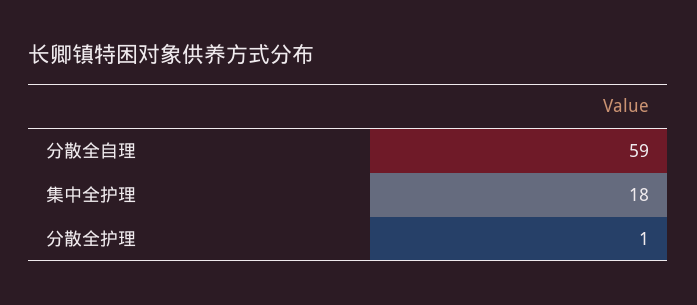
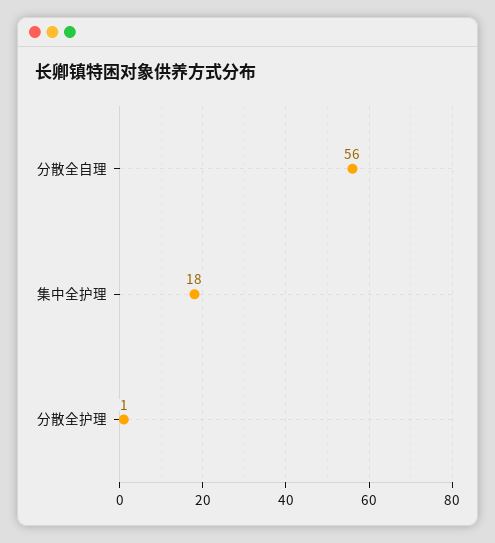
  {
-   "分散全自理": 59,
+   "分散全自理": 56,
    "集中全护理": 18,
    "分散全护理": 1
  }

